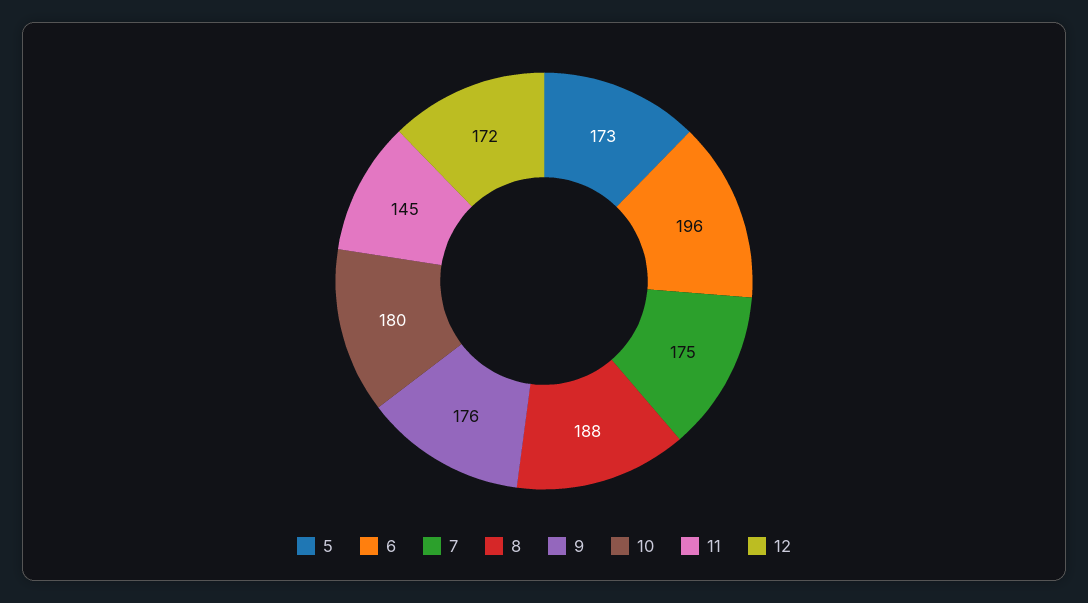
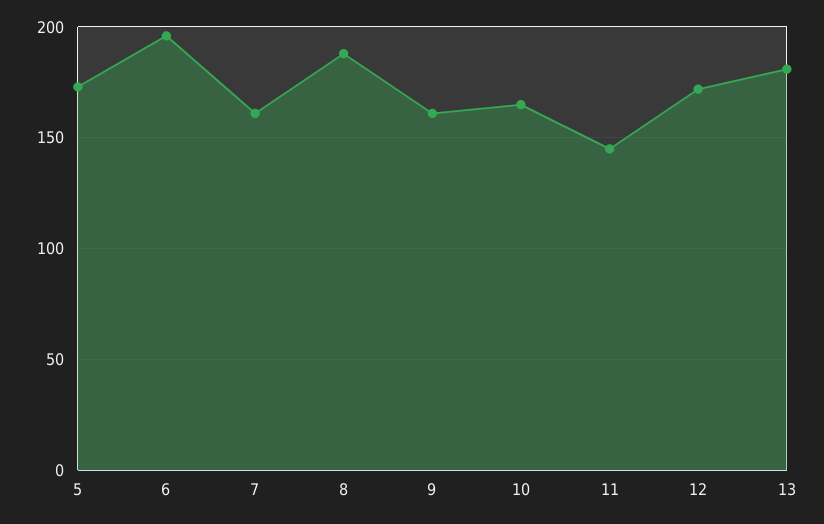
  {
    "5": 173,
    "6": 196,
-   "7": 175,
+   "7": 160,
    "8": 188,
-   "9": 176,
+   "9": 160,
-   "10": 180,
+   "10": 165,
    "11": 145,
-   "12": 172
+   "12": 172,
+   "13": 180
  }

